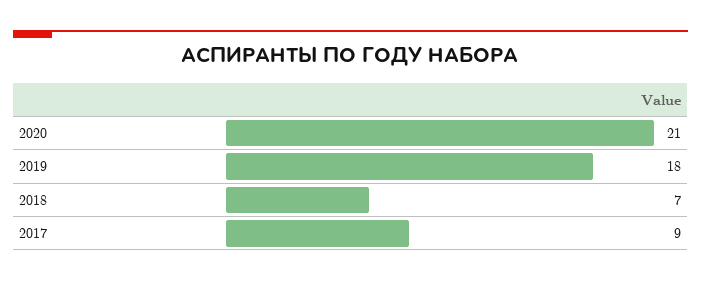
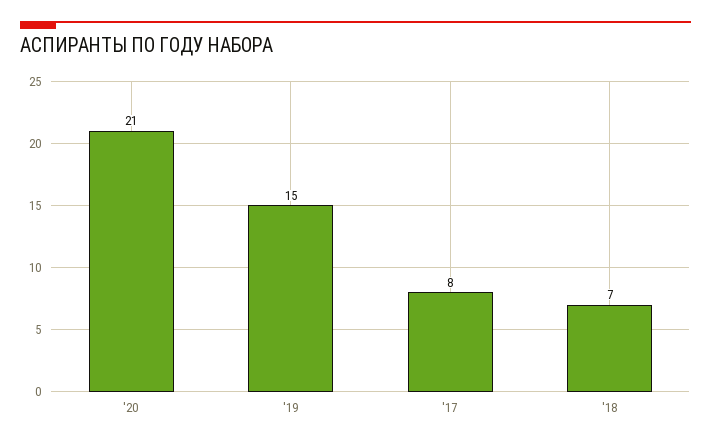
  {
    "2020": 21,
-   "2019": 18,
+   "2019": 15,
    "2018": 7,
-   "2017": 9
+   "2017": 8
  }

